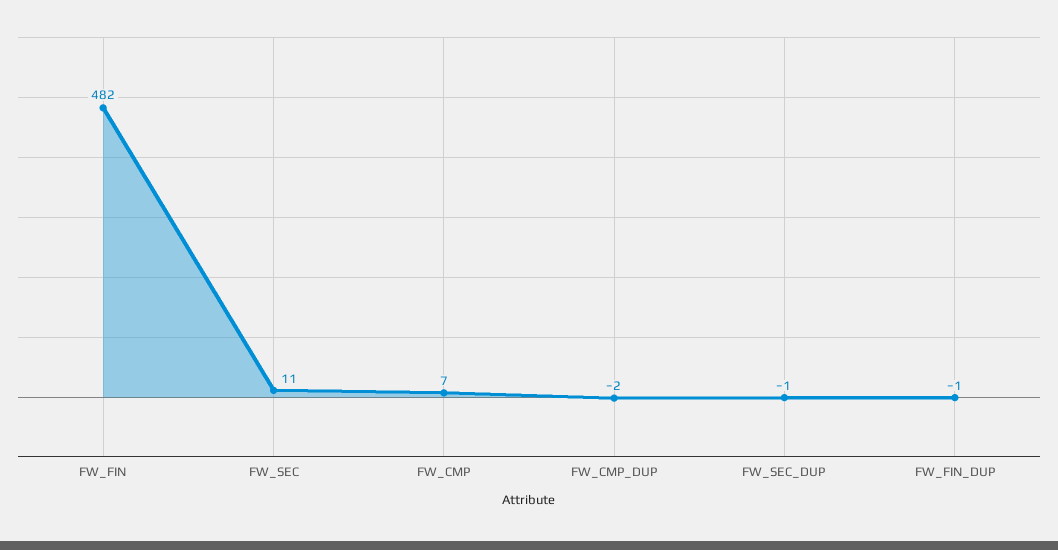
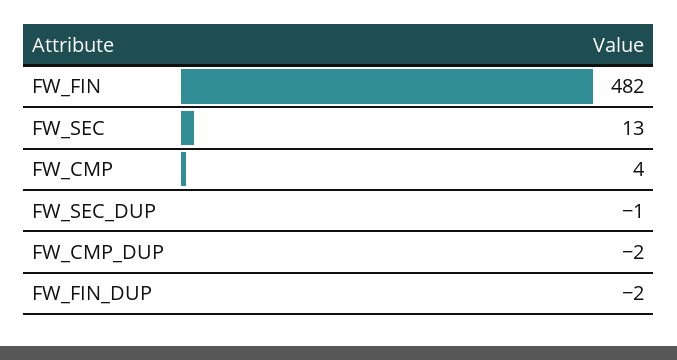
  {
    "FW_FIN": 482,
-   "FW_SEC": 11,
+   "FW_SEC": 13,
-   "FW_CMP": 7,
+   "FW_CMP": 4,
    "FW_CMP_DUP": -2,
    "FW_SEC_DUP": -1,
-   "FW_FIN_DUP": -1
+   "FW_FIN_DUP": -2
  }

